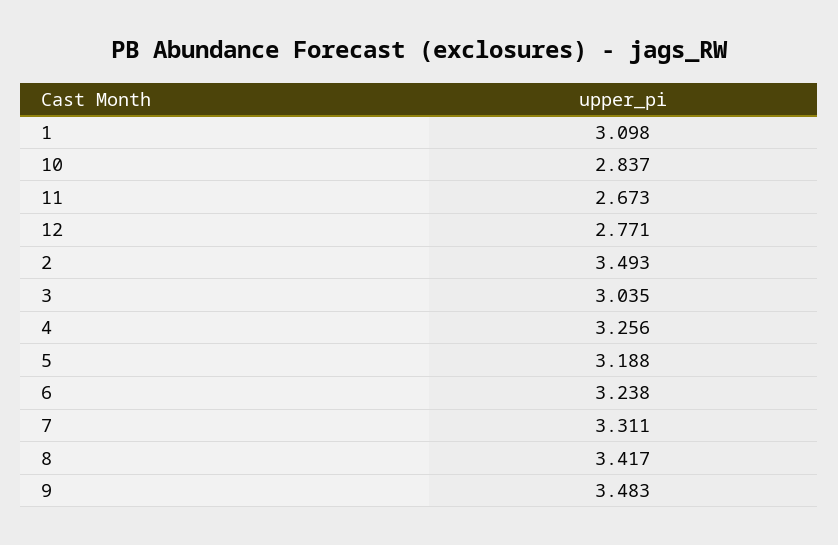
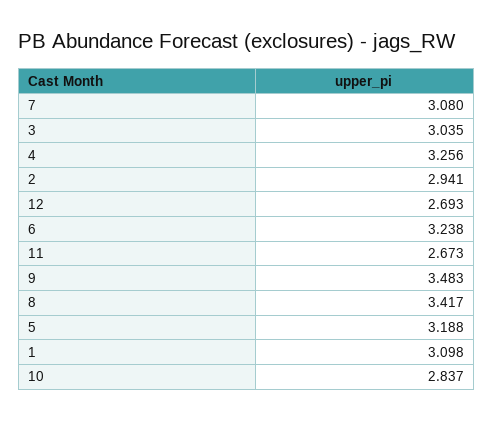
  {
    "1": 3.098,
    "10": 2.837,
    "11": 2.673,
-   "12": 2.771,
+   "12": 2.693,
-   "2": 3.493,
+   "2": 2.941,
    "3": 3.035,
    "4": 3.256,
    "5": 3.188,
    "6": 3.238,
-   "7": 3.311,
+   "7": 3.08,
    "8": 3.417,
    "9": 3.483
  }

